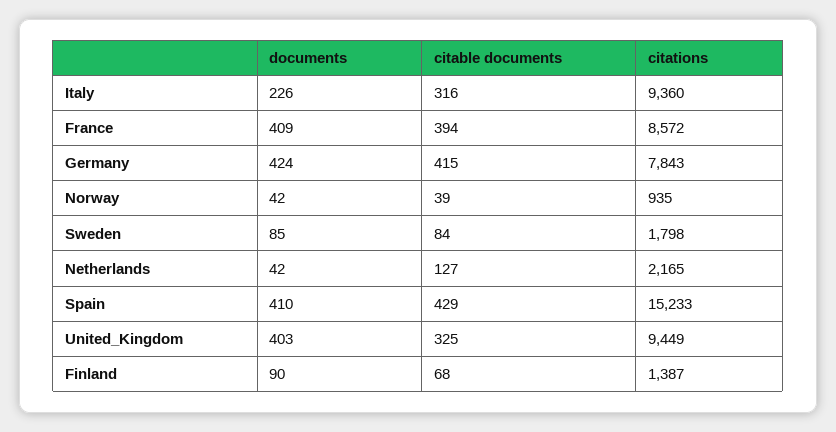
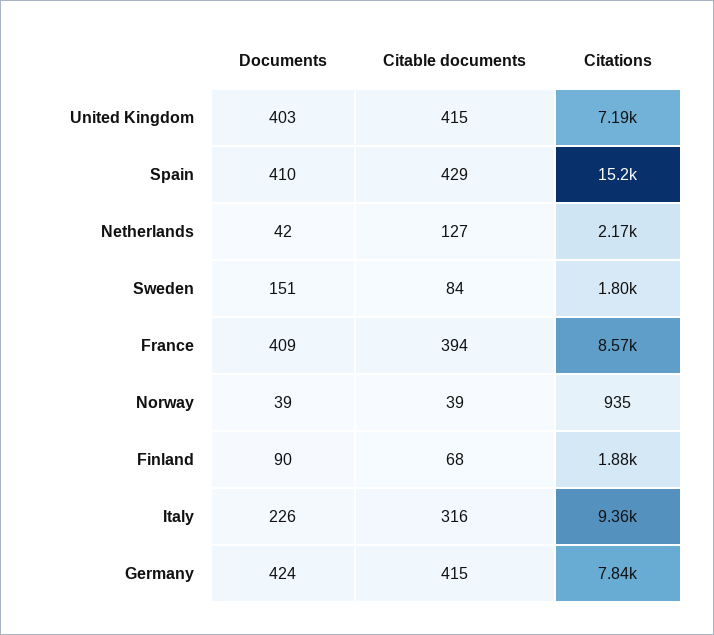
  {
    "documents": {
      "Italy": 226,
      "France": 409,
      "Germany": 424,
-     "Norway": 42,
+     "Norway": 39,
-     "Sweden": 85,
+     "Sweden": 151,
      "Netherlands": 42,
      "Spain": 410,
      "United_Kingdom": 403,
      "Finland": 90
    },
    "citable documents": {
      "Italy": 316,
      "France": 394,
      "Germany": 415,
      "Norway": 39,
      "Sweden": 84,
      "Netherlands": 127,
      "Spain": 429,
-     "United_Kingdom": 325,
+     "United_Kingdom": 415,
      "Finland": 68
    },
    "citations": {
      "Italy": 9360,
      "France": 8572,
      "Germany": 7843,
      "Norway": 935,
      "Sweden": 1798,
      "Netherlands": 2165,
      "Spain": 15233,
-     "United_Kingdom": 9449,
+     "United_Kingdom": 7190,
-     "Finland": 1387
+     "Finland": 1880
    }
  }

